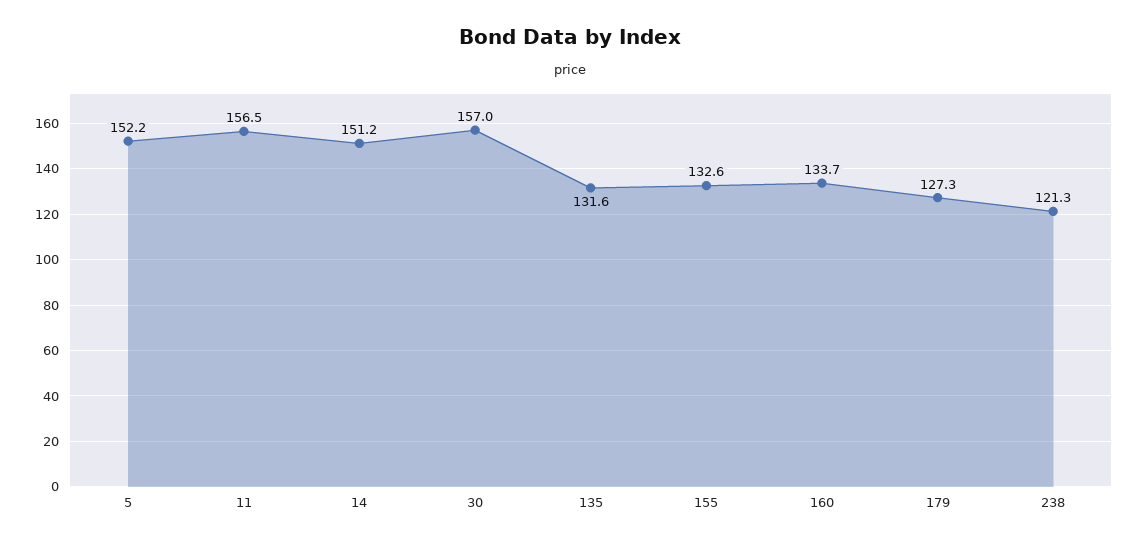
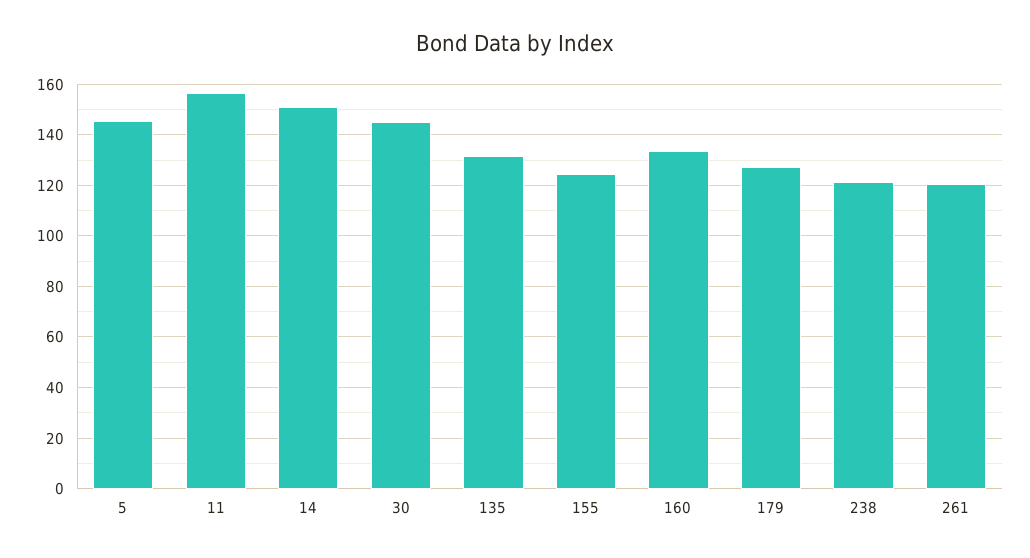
  {
-   "5": 152.2,
+   "5": 145,
    "11": 156.5,
    "14": 151.2,
-   "30": 157,
+   "30": 145,
    "135": 131.6,
-   "155": 132.6,
+   "155": 125,
    "160": 133.7,
    "179": 127.3,
-   "238": 121.3
+   "238": 121.3,
+   "261": 120
  }

